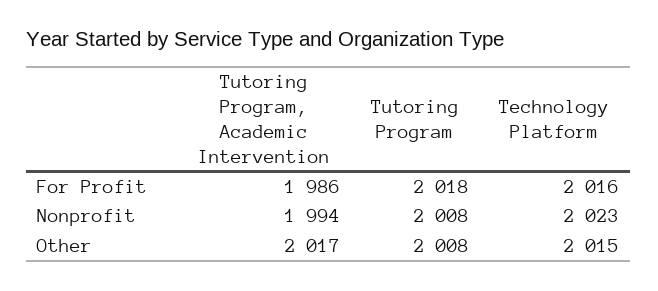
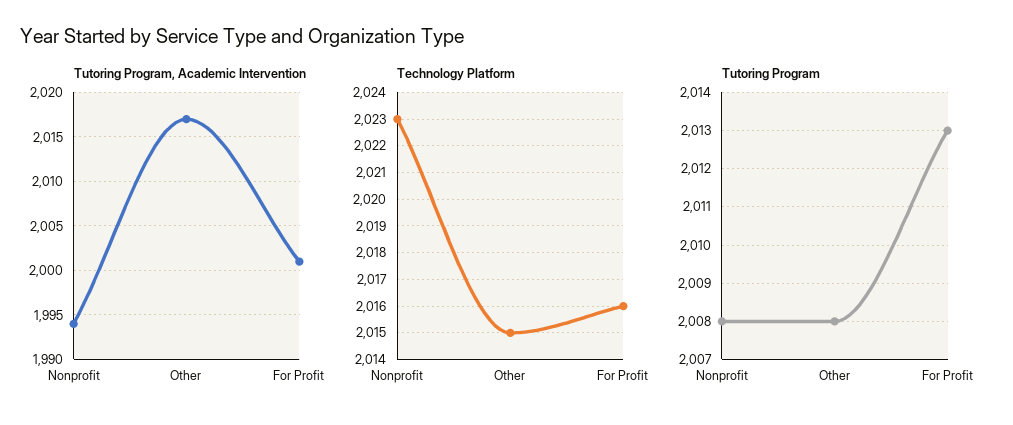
  {
    "Tutoring Program, Academic Intervention": {
-     "For Profit": 1986,
+     "For Profit": 2001,
      "Nonprofit": 1994,
      "Other": 2017
    },
    "Tutoring Program": {
-     "For Profit": 2018,
+     "For Profit": 2013,
      "Nonprofit": 2008,
      "Other": 2008
    },
    "Technology Platform": {
      "For Profit": 2016,
      "Nonprofit": 2023,
      "Other": 2015
    }
  }

